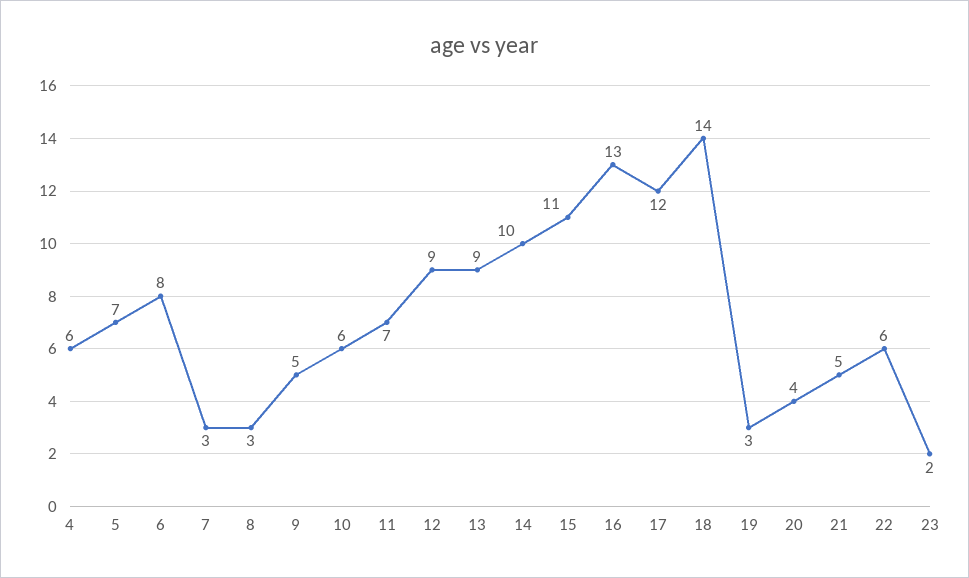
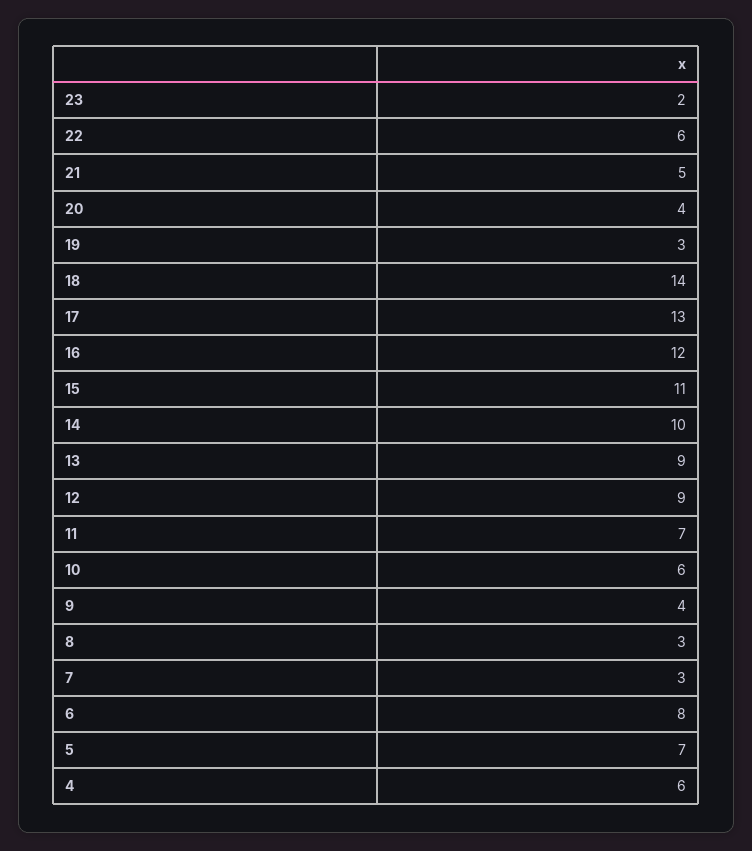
  {
    "4": 6,
    "5": 7,
    "6": 8,
    "7": 3,
    "8": 3,
-   "9": 5,
+   "9": 4,
    "10": 6,
    "11": 7,
    "12": 9,
    "13": 9,
    "14": 10,
    "15": 11,
-   "16": 13,
+   "16": 12,
-   "17": 12,
+   "17": 13,
    "18": 14,
    "19": 3,
    "20": 4,
    "21": 5,
    "22": 6,
    "23": 2
  }

